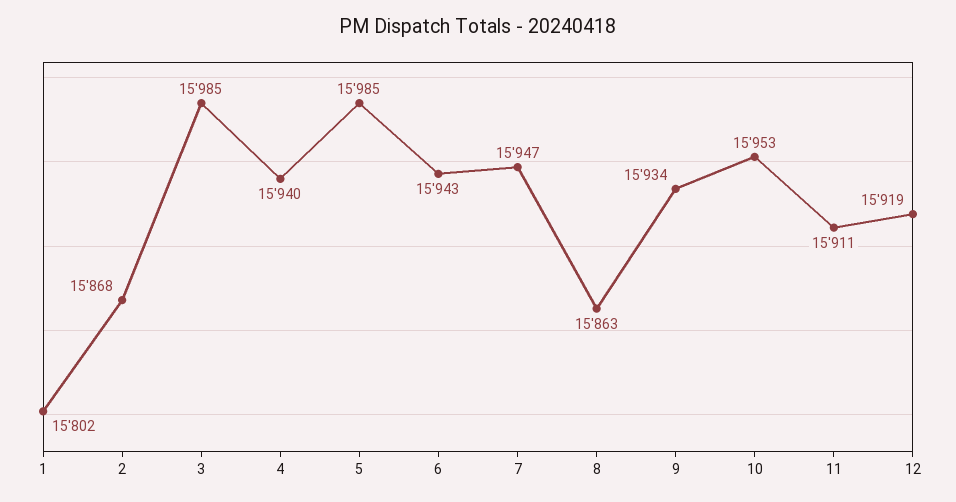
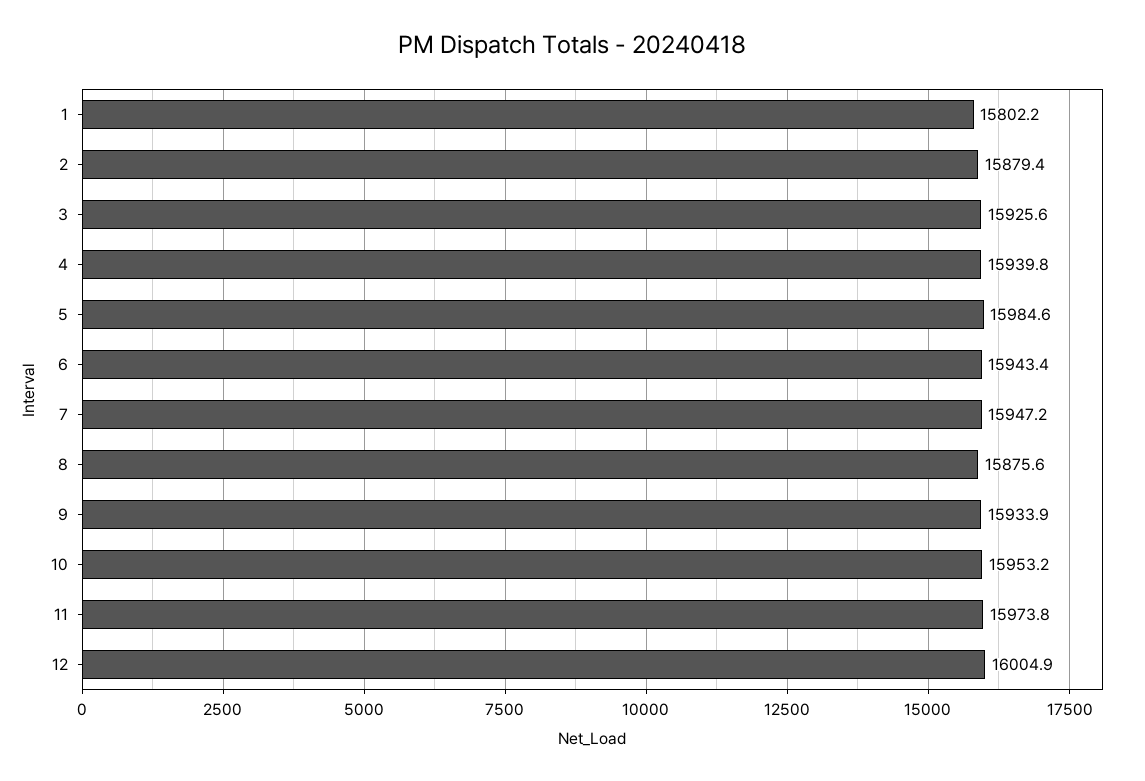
  {
    "1": 15802.2,
-   "2": 15868,
+   "2": 15879.4,
-   "3": 15985,
+   "3": 15925.6,
    "4": 15939.8,
    "5": 15984.6,
    "6": 15943.4,
    "7": 15947.2,
-   "8": 15863,
+   "8": 15875.6,
    "9": 15933.9,
    "10": 15953.2,
-   "11": 15911,
+   "11": 15973.8,
-   "12": 15919
+   "12": 16004.9
  }

